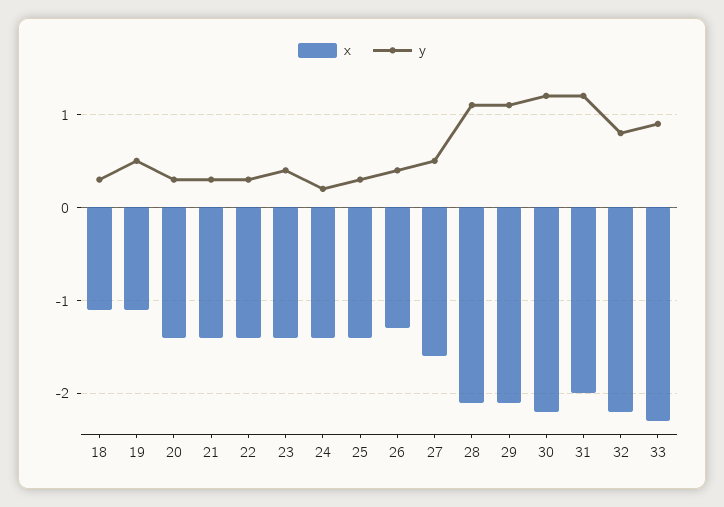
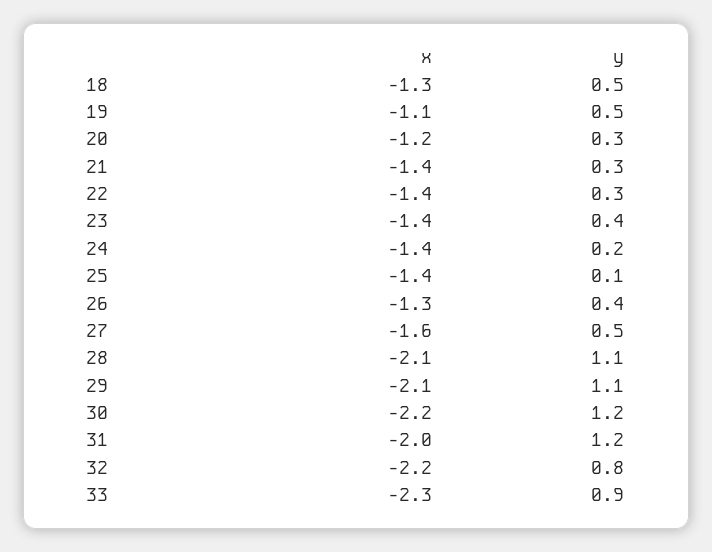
  {
    "x": {
-     "18": -1.1,
+     "18": -1.3,
      "19": -1.1,
-     "20": -1.4,
+     "20": -1.2,
      "21": -1.4,
      "22": -1.4,
      "23": -1.4,
      "24": -1.4,
      "25": -1.4,
      "26": -1.3,
      "27": -1.6,
      "28": -2.1,
      "29": -2.1,
      "30": -2.2,
      "31": -2,
      "32": -2.2,
      "33": -2.3
    },
    "y": {
-     "18": 0.3,
+     "18": 0.5,
      "19": 0.5,
      "20": 0.3,
      "21": 0.3,
      "22": 0.3,
      "23": 0.4,
      "24": 0.2,
-     "25": 0.3,
+     "25": 0.1,
      "26": 0.4,
      "27": 0.5,
      "28": 1.1,
      "29": 1.1,
      "30": 1.2,
      "31": 1.2,
      "32": 0.8,
      "33": 0.9
    }
  }

